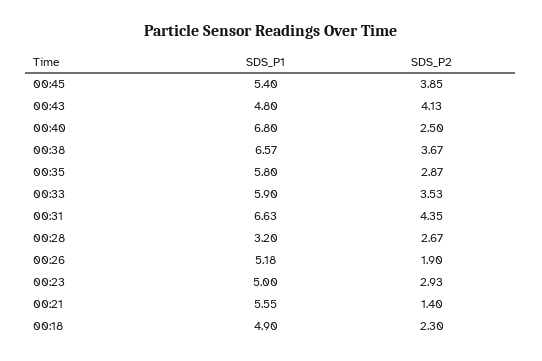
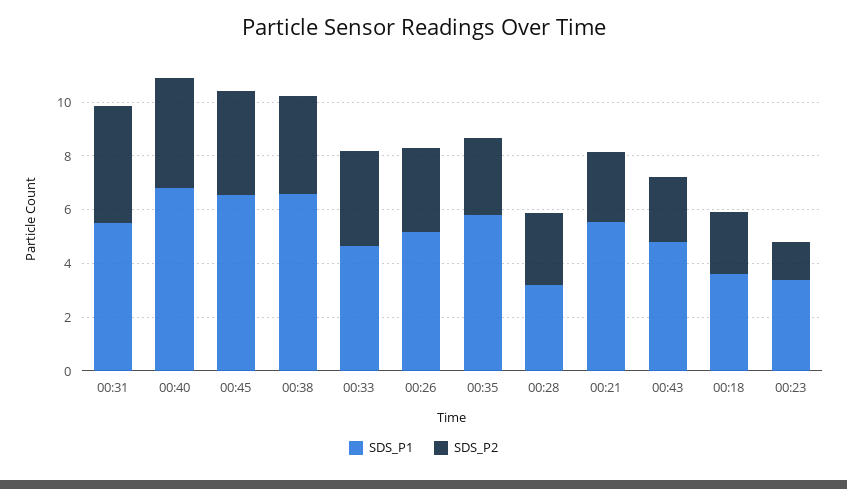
  {
    "SDS_P1": {
-     "00:45": 5.4,
+     "00:45": 6.5,
      "00:43": 4.8,
      "00:40": 6.8,
      "00:38": 6.57,
      "00:35": 5.8,
-     "00:33": 5.9,
+     "00:33": 4.5,
-     "00:31": 6.63,
+     "00:31": 5.5,
      "00:28": 3.2,
      "00:26": 5.18,
-     "00:23": 5,
+     "00:23": 3.5,
      "00:21": 5.55,
-     "00:18": 4.9
+     "00:18": 3.5
    },
    "SDS_P2": {
      "00:45": 3.85,
-     "00:43": 4.13,
+     "00:43": 2.5,
-     "00:40": 2.5,
+     "00:40": 4,
      "00:38": 3.67,
      "00:35": 2.87,
      "00:33": 3.53,
      "00:31": 4.35,
      "00:28": 2.67,
-     "00:26": 1.9,
+     "00:26": 3,
-     "00:23": 2.93,
+     "00:23": 1.5,
-     "00:21": 1.4,
+     "00:21": 2.5,
      "00:18": 2.3
    }
  }

